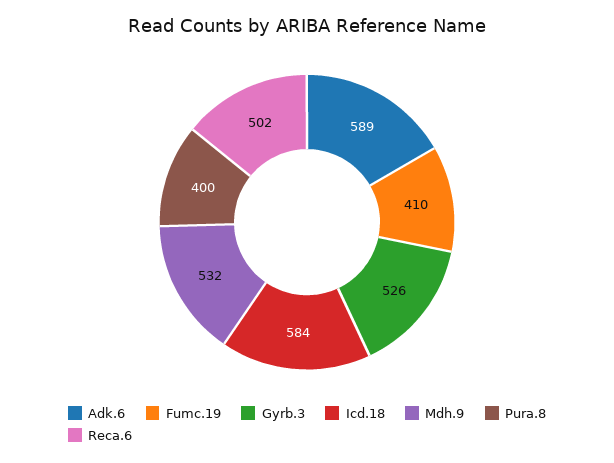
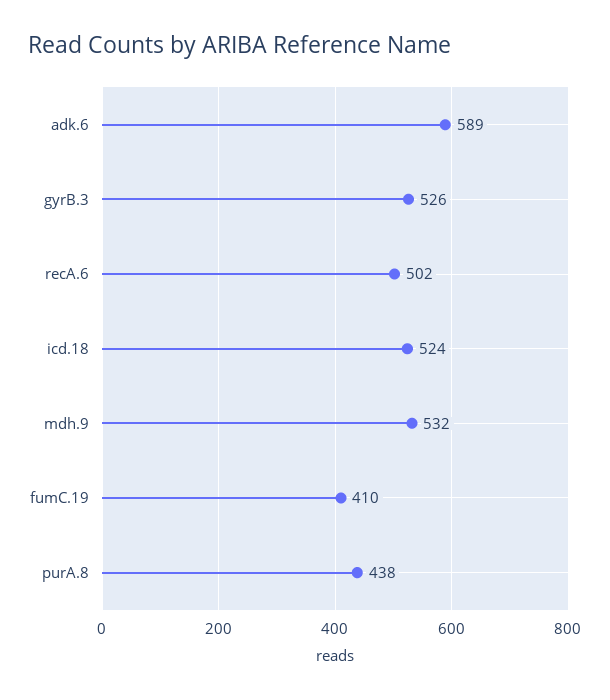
  {
    "Adk.6": 589,
    "Fumc.19": 410,
    "Gyrb.3": 526,
-   "Icd.18": 584,
+   "Icd.18": 524,
    "Mdh.9": 532,
-   "Pura.8": 400,
+   "Pura.8": 438,
    "Reca.6": 502
  }

